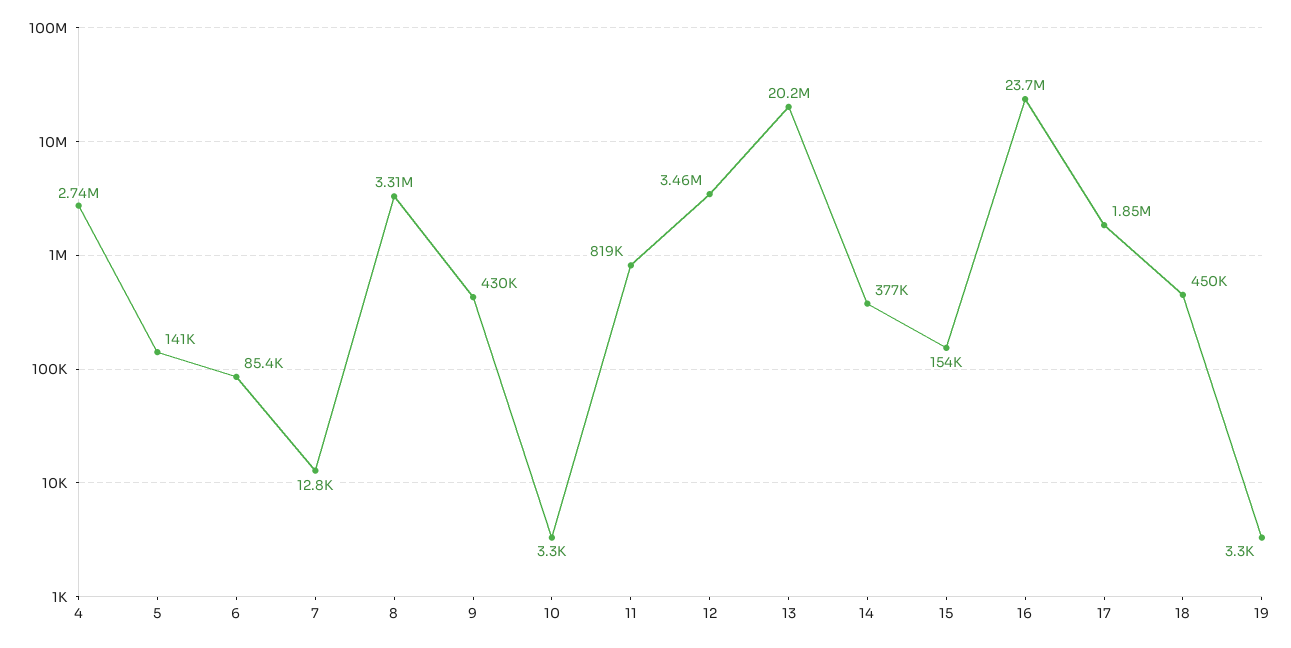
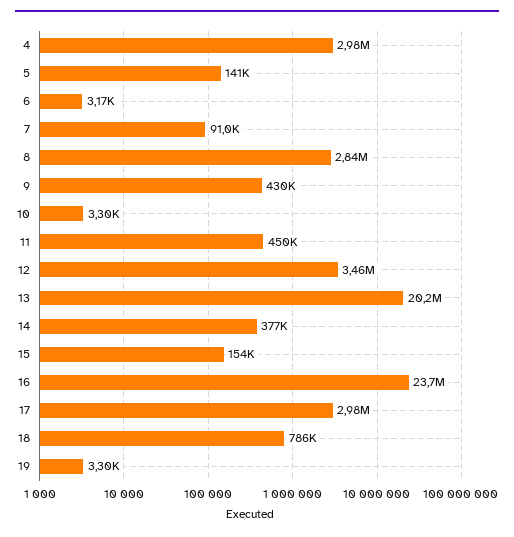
  {
-   "4": 2740000,
+   "4": 2980000,
    "5": 141000,
-   "6": 85400,
+   "6": 3170,
-   "7": 12800,
+   "7": 91000,
-   "8": 3310000,
+   "8": 2840000,
    "9": 430000,
    "10": 3300,
-   "11": 819000,
+   "11": 450000,
    "12": 3460000,
    "13": 20200000,
    "14": 377000,
    "15": 154000,
    "16": 23700000,
-   "17": 1850000,
+   "17": 2980000,
-   "18": 450000,
+   "18": 786000,
    "19": 3300
  }

